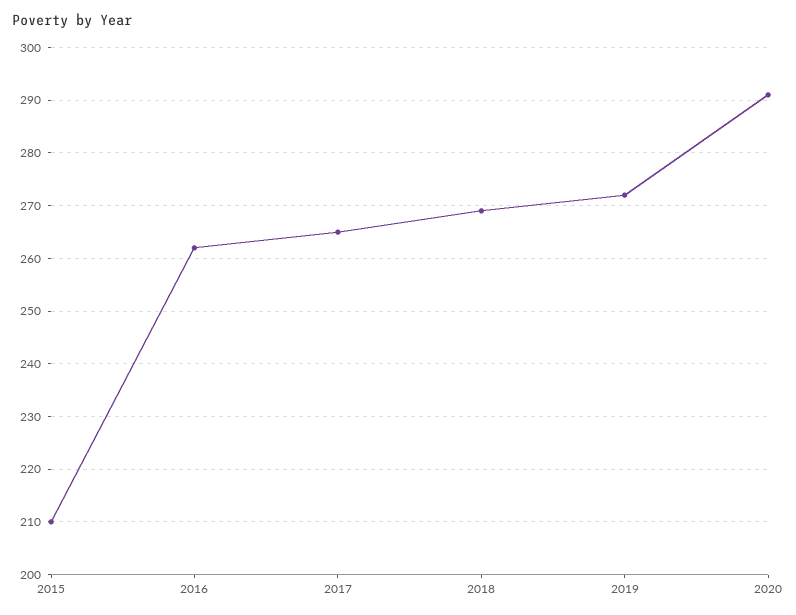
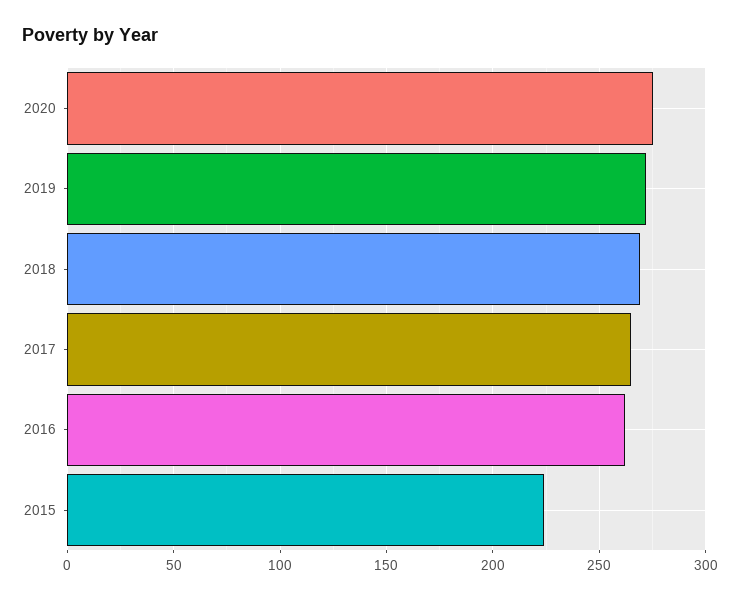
  {
-   "2015": 210,
+   "2015": 225,
    "2016": 260,
    "2017": 265,
    "2018": 270,
    "2019": 270,
-   "2020": 290
+   "2020": 275
  }

